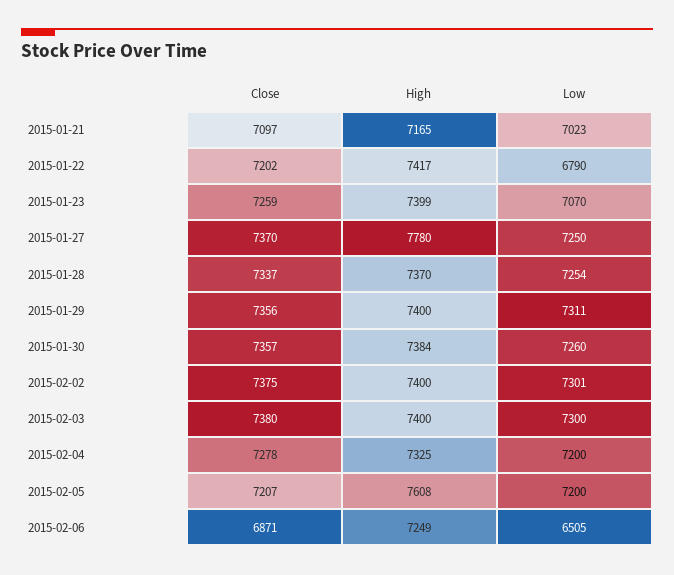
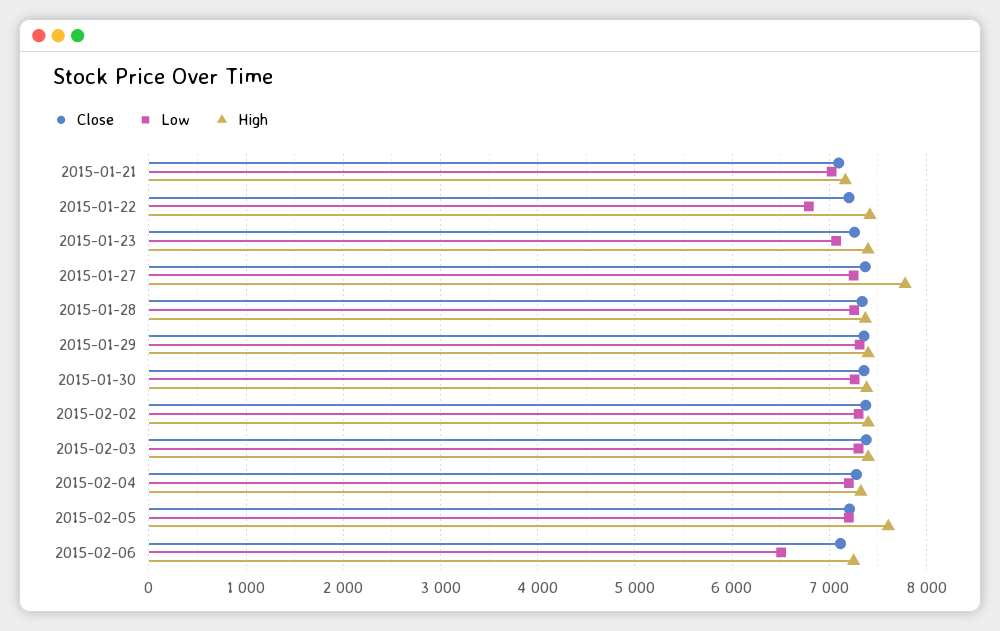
  {
    "Close": {
      "2015-01-21": 7097,
      "2015-01-22": 7202,
      "2015-01-23": 7259,
      "2015-01-27": 7370,
      "2015-01-28": 7337,
      "2015-01-29": 7356,
      "2015-01-30": 7357,
      "2015-02-02": 7375,
      "2015-02-03": 7380,
      "2015-02-04": 7278,
      "2015-02-05": 7207,
-     "2015-02-06": 6871
+     "2015-02-06": 7100
    },
    "High": {
      "2015-01-21": 7165,
      "2015-01-22": 7417,
      "2015-01-23": 7399,
      "2015-01-27": 7780,
      "2015-01-28": 7370,
      "2015-01-29": 7400,
      "2015-01-30": 7384,
      "2015-02-02": 7400,
      "2015-02-03": 7400,
      "2015-02-04": 7325,
      "2015-02-05": 7608,
      "2015-02-06": 7249
    },
    "Low": {
      "2015-01-21": 7023,
      "2015-01-22": 6790,
      "2015-01-23": 7070,
      "2015-01-27": 7250,
      "2015-01-28": 7254,
      "2015-01-29": 7311,
      "2015-01-30": 7260,
      "2015-02-02": 7301,
      "2015-02-03": 7300,
      "2015-02-04": 7200,
      "2015-02-05": 7200,
      "2015-02-06": 6505
    }
  }

